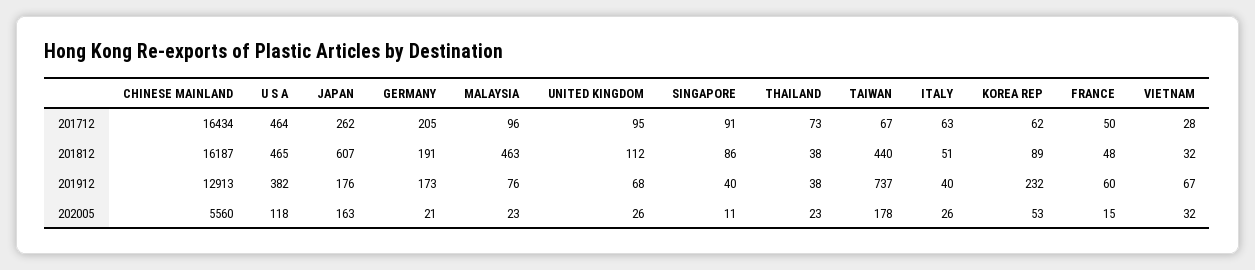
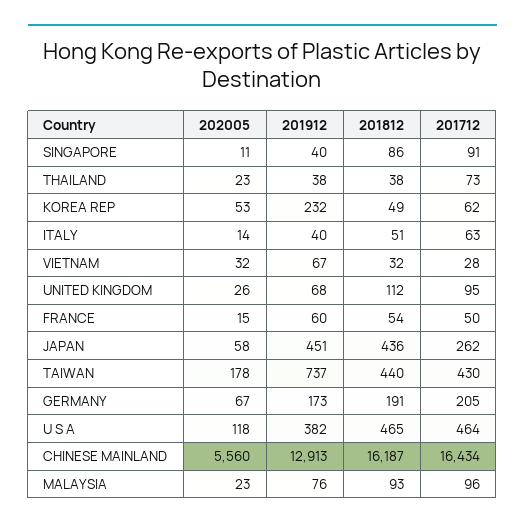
  {
    "CHINESE MAINLAND": {
      "201712": 16434,
      "201812": 16187,
      "201912": 12913,
      "202005": 5560
    },
    "U S A": {
      "201712": 464,
      "201812": 465,
      "201912": 382,
      "202005": 118
    },
    "JAPAN": {
      "201712": 262,
-     "201812": 607,
+     "201812": 436,
-     "201912": 176,
+     "201912": 451,
-     "202005": 163
+     "202005": 58
    },
    "GERMANY": {
      "201712": 205,
      "201812": 191,
      "201912": 173,
-     "202005": 21
+     "202005": 67
    },
    "MALAYSIA": {
      "201712": 96,
-     "201812": 463,
+     "201812": 93,
      "201912": 76,
      "202005": 23
    },
    "UNITED KINGDOM": {
      "201712": 95,
      "201812": 112,
      "201912": 68,
      "202005": 26
    },
    "SINGAPORE": {
      "201712": 91,
      "201812": 86,
      "201912": 40,
      "202005": 11
    },
    "THAILAND": {
      "201712": 73,
      "201812": 38,
      "201912": 38,
      "202005": 23
    },
    "TAIWAN": {
-     "201712": 67,
+     "201712": 430,
      "201812": 440,
      "201912": 737,
      "202005": 178
    },
    "ITALY": {
      "201712": 63,
      "201812": 51,
      "201912": 40,
-     "202005": 26
+     "202005": 14
    },
    "KOREA REP": {
      "201712": 62,
-     "201812": 89,
+     "201812": 49,
      "201912": 232,
      "202005": 53
    },
    "FRANCE": {
      "201712": 50,
-     "201812": 48,
+     "201812": 54,
      "201912": 60,
      "202005": 15
    },
    "VIETNAM": {
      "201712": 28,
      "201812": 32,
      "201912": 67,
      "202005": 32
    }
  }

